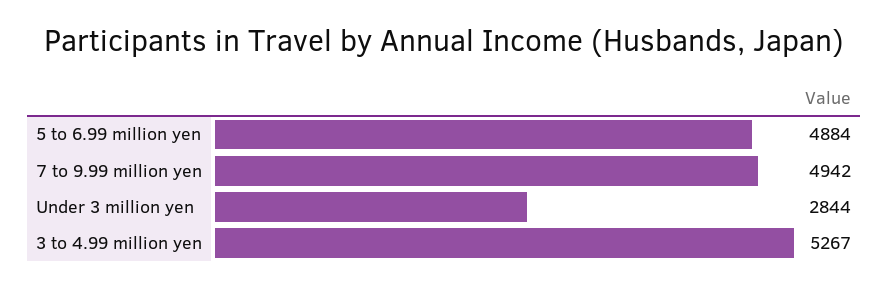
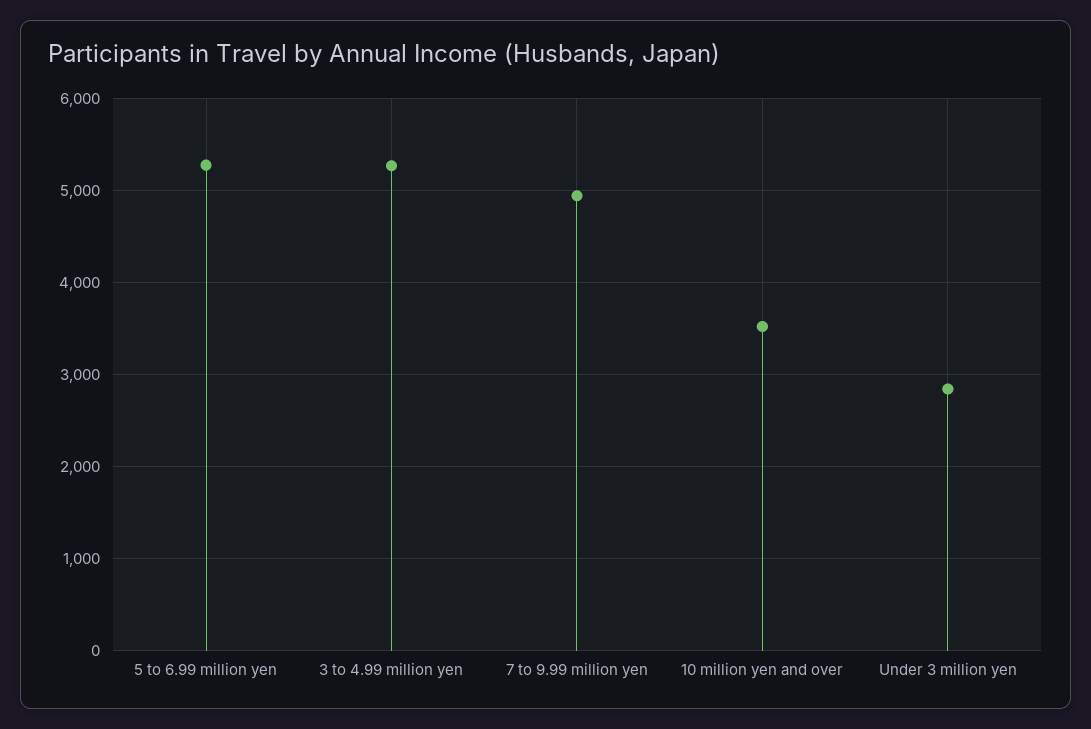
  {
-   "5 to 6.99 million yen": 4884,
+   "5 to 6.99 million yen": 5300,
    "7 to 9.99 million yen": 4942,
    "Under 3 million yen": 2844,
-   "3 to 4.99 million yen": 5267
+   "3 to 4.99 million yen": 5267,
+   "10 million yen and over": 3500
  }

